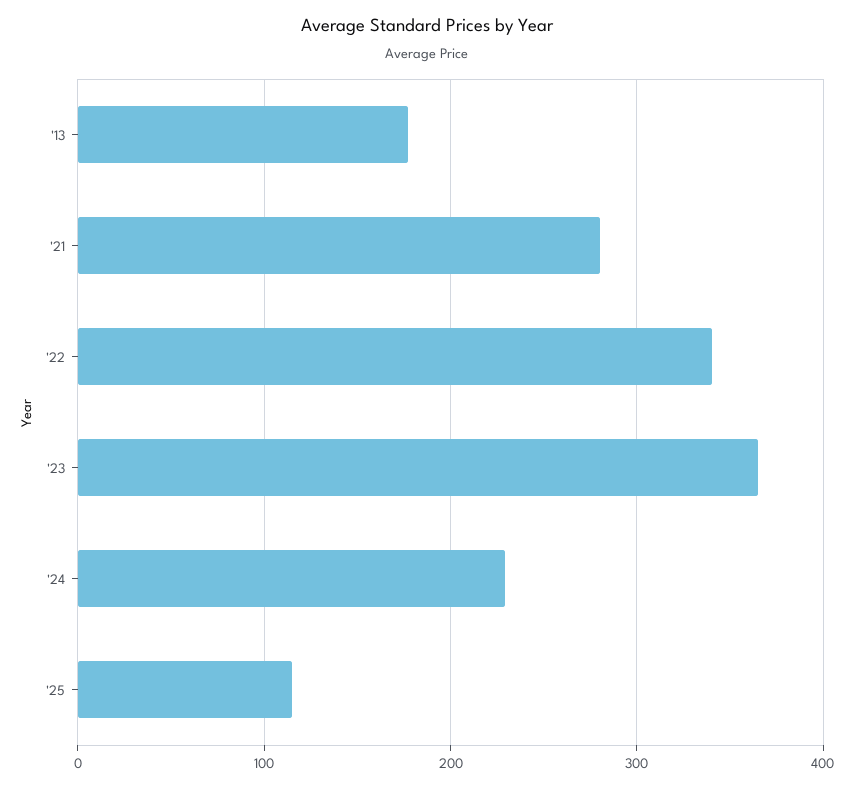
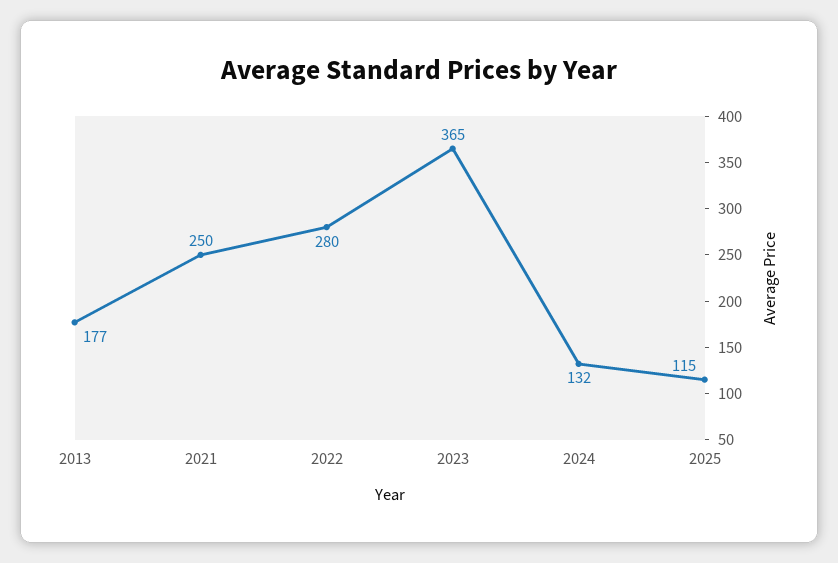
  {
    "'13": 177,
-   "'21": 280,
+   "'21": 250,
-   "'22": 340,
+   "'22": 280,
    "'23": 365,
-   "'24": 230,
+   "'24": 132,
    "'25": 115
  }

